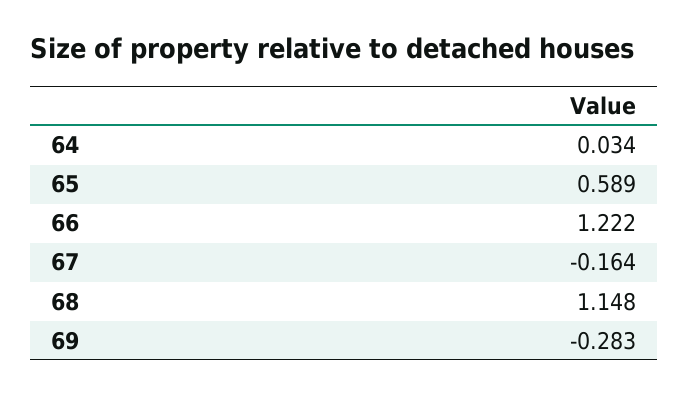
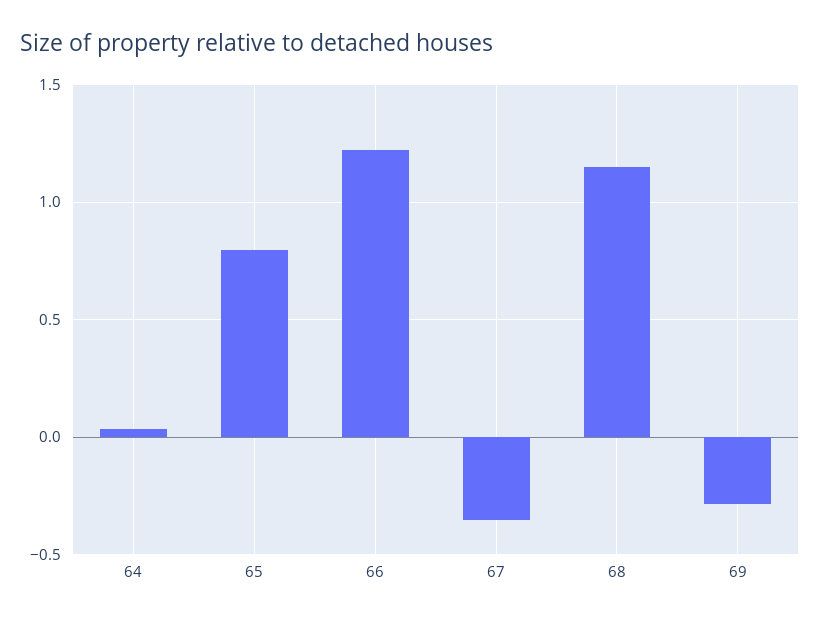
  {
    "64": 0.034,
-   "65": 0.589,
+   "65": 0.8,
    "66": 1.222,
-   "67": -0.164,
+   "67": -0.35,
    "68": 1.148,
    "69": -0.283
  }

